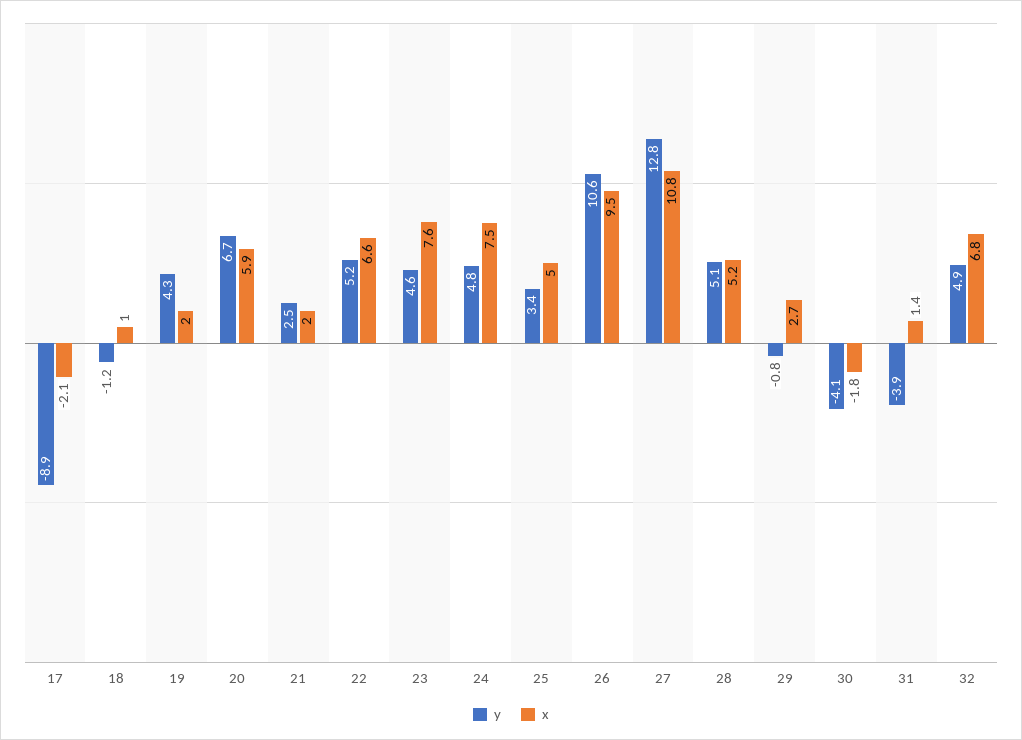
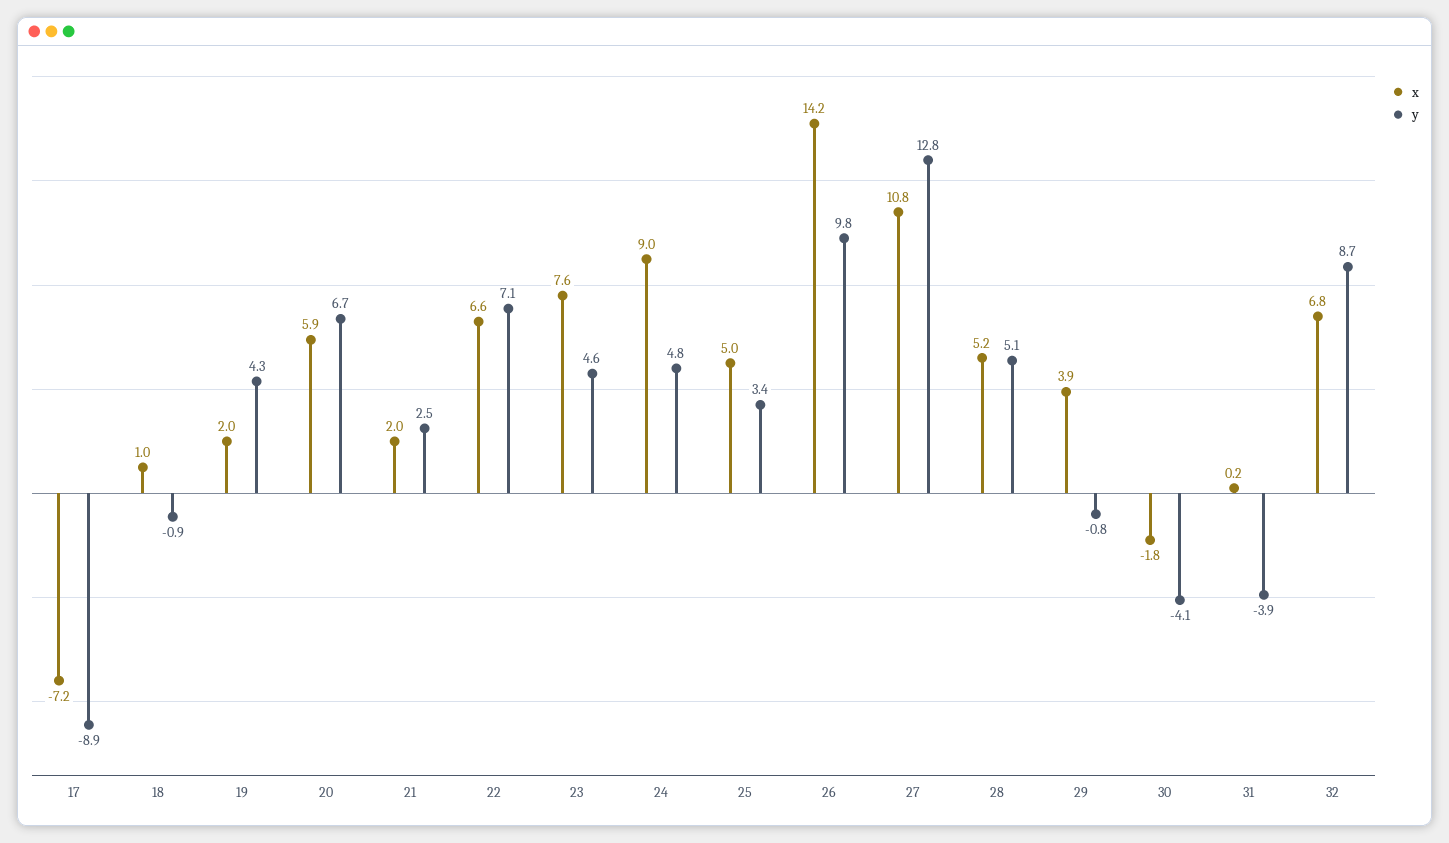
  {
    "y": {
      "17": -8.9,
-     "18": -1.2,
+     "18": -0.9,
      "19": 4.3,
      "20": 6.7,
      "21": 2.5,
-     "22": 5.2,
+     "22": 7.1,
      "23": 4.6,
      "24": 4.8,
      "25": 3.4,
-     "26": 10.6,
+     "26": 9.8,
      "27": 12.8,
      "28": 5.1,
      "29": -0.8,
      "30": -4.1,
      "31": -3.9,
-     "32": 4.9
+     "32": 8.7
    },
    "x": {
-     "17": -2.1,
+     "17": -7.2,
      "18": 1,
      "19": 2,
      "20": 5.9,
      "21": 2,
      "22": 6.6,
      "23": 7.6,
-     "24": 7.5,
+     "24": 9,
      "25": 5,
-     "26": 9.5,
+     "26": 14.2,
      "27": 10.8,
      "28": 5.2,
-     "29": 2.7,
+     "29": 3.9,
      "30": -1.8,
-     "31": 1.4,
+     "31": 0.2,
      "32": 6.8
    }
  }

